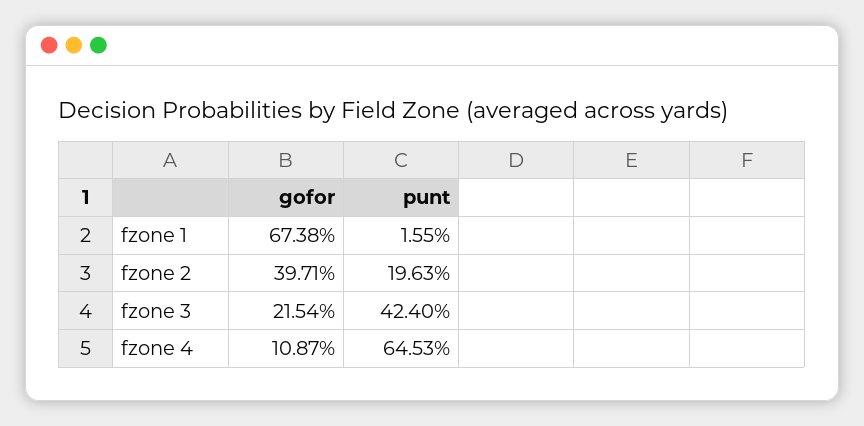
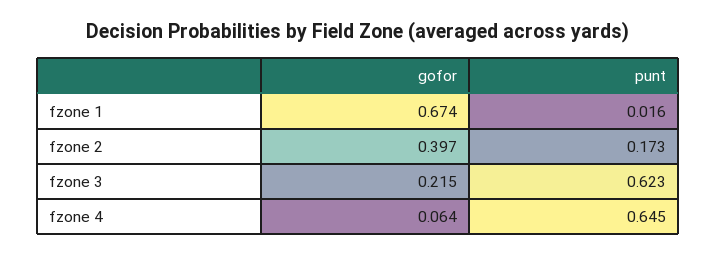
  {
    "gofor": {
      "fzone 1": 0.6738,
      "fzone 2": 0.3971,
      "fzone 3": 0.2154,
-     "fzone 4": 0.1087
+     "fzone 4": 0.064
    },
    "punt": {
      "fzone 1": 0.0155,
-     "fzone 2": 0.1963,
+     "fzone 2": 0.173,
-     "fzone 3": 0.424,
+     "fzone 3": 0.623,
      "fzone 4": 0.6453
    }
  }

